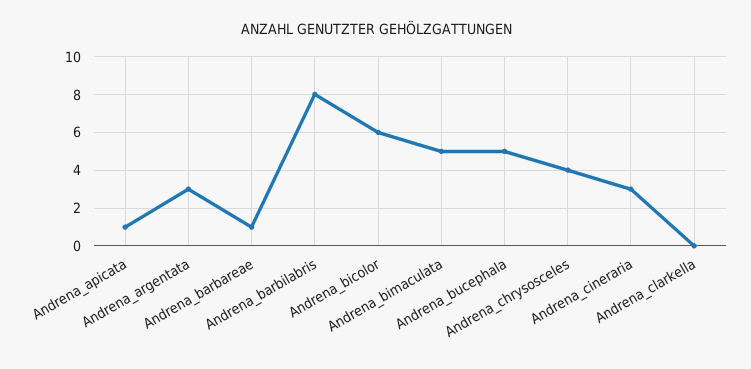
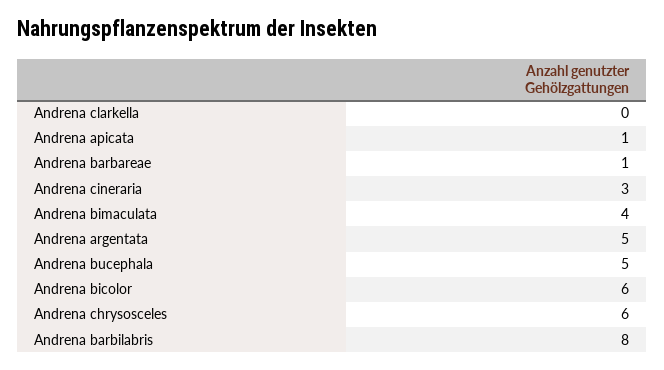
  {
    "Andrena_apicata": 1,
-   "Andrena_argentata": 3,
+   "Andrena_argentata": 5,
    "Andrena_barbareae": 1,
    "Andrena_barbilabris": 8,
    "Andrena_bicolor": 6,
-   "Andrena_bimaculata": 5,
+   "Andrena_bimaculata": 4,
    "Andrena_bucephala": 5,
-   "Andrena_chrysosceles": 4,
+   "Andrena_chrysosceles": 6,
    "Andrena_cineraria": 3,
    "Andrena_clarkella": 0
  }

